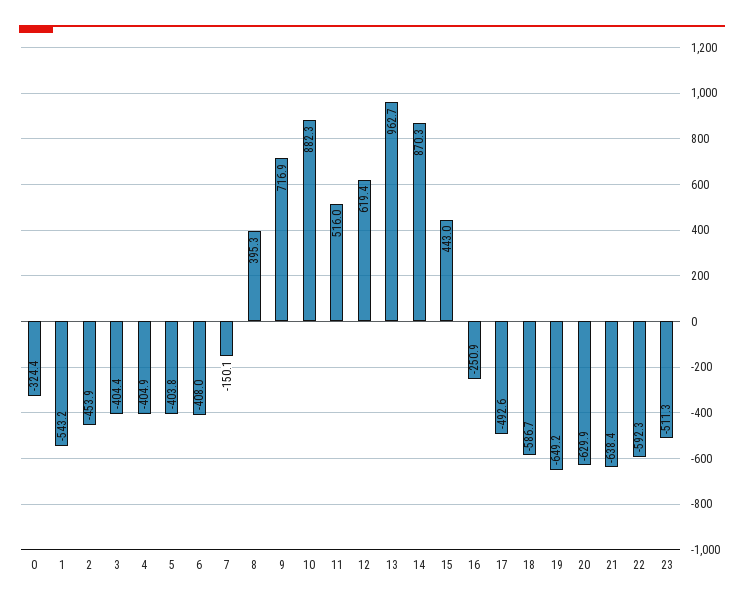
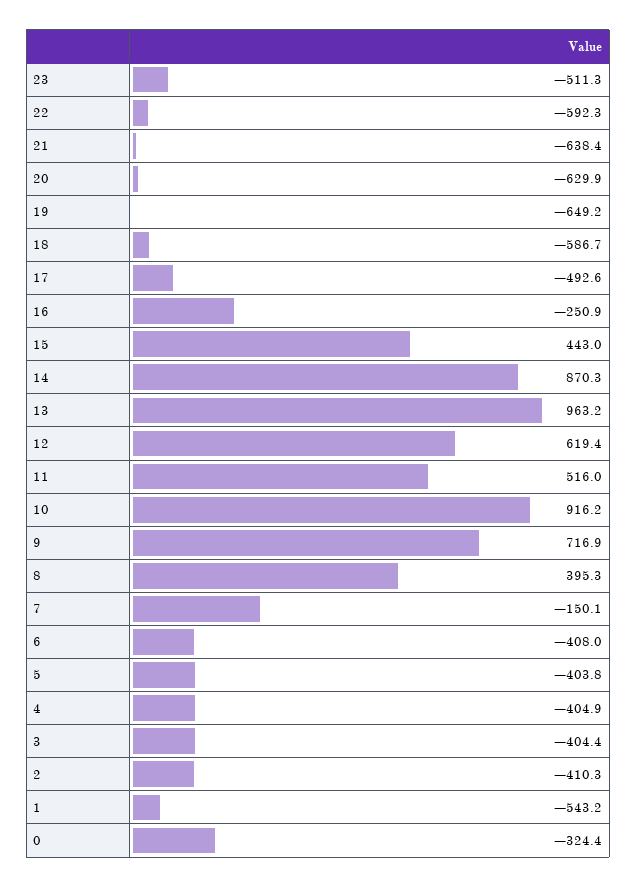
  {
    "0": -324.4,
    "1": -543.2,
-   "2": -453.9,
+   "2": -410.3,
    "3": -404.4,
    "4": -404.9,
    "5": -403.8,
    "6": -408,
    "7": -150.1,
    "8": 395.3,
    "9": 716.9,
-   "10": 882.3,
+   "10": 916.2,
    "11": 516,
    "12": 619.4,
-   "13": 962.7,
+   "13": 963.2,
    "14": 870.3,
    "15": 443,
    "16": -250.9,
    "17": -492.6,
    "18": -586.7,
    "19": -649.2,
    "20": -629.9,
    "21": -638.4,
    "22": -592.3,
    "23": -511.3
  }

